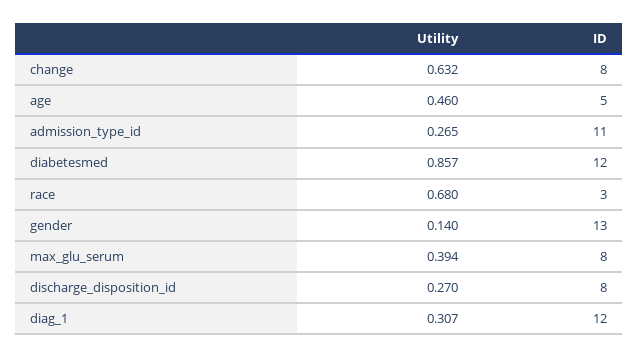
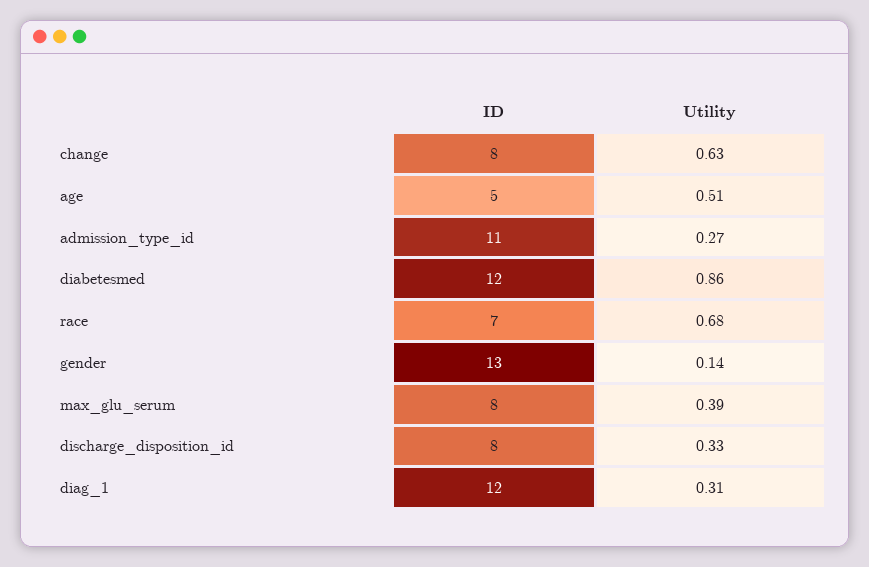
  {
    "Utility": {
      "change": 0.632,
-     "age": 0.46,
+     "age": 0.51,
      "admission_type_id": 0.265,
      "diabetesmed": 0.857,
      "race": 0.68,
      "gender": 0.14,
      "max_glu_serum": 0.394,
-     "discharge_disposition_id": 0.27,
+     "discharge_disposition_id": 0.33,
      "diag_1": 0.307
    },
    "ID": {
      "change": 8,
      "age": 5,
      "admission_type_id": 11,
      "diabetesmed": 12,
-     "race": 3,
+     "race": 7,
      "gender": 13,
      "max_glu_serum": 8,
      "discharge_disposition_id": 8,
      "diag_1": 12
    }
  }

